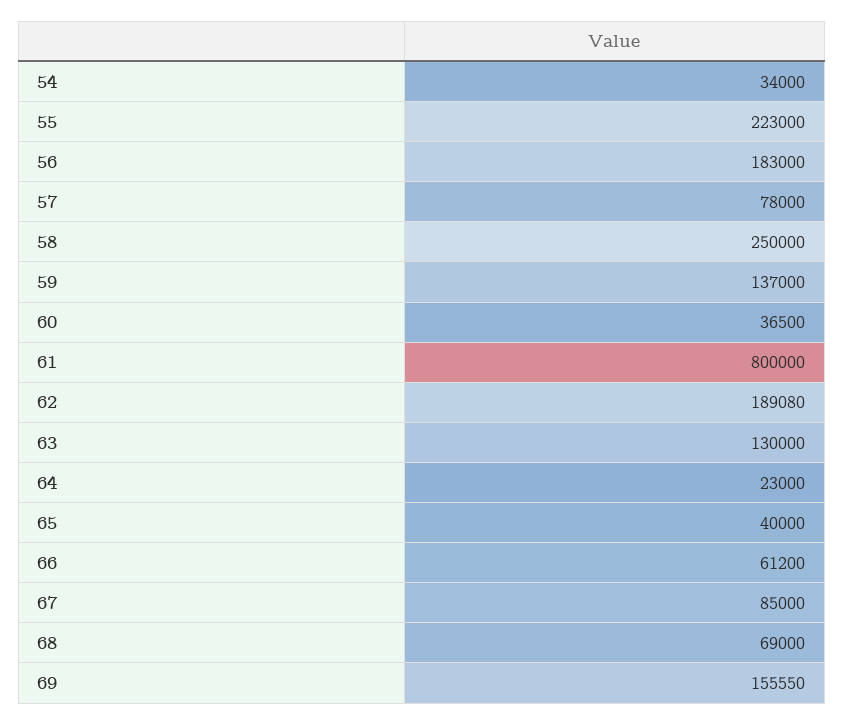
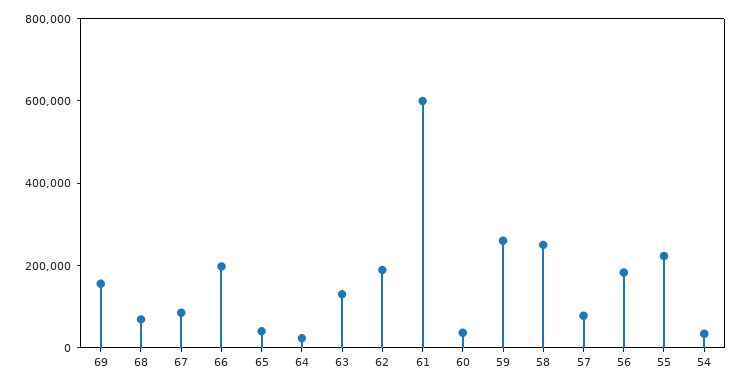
  {
    "54": 34000,
    "55": 223000,
    "56": 183000,
    "57": 78000,
    "58": 250000,
-   "59": 137000,
+   "59": 250000,
    "60": 36500,
-   "61": 800000,
+   "61": 600000,
    "62": 189080,
    "63": 130000,
    "64": 23000,
    "65": 40000,
-   "66": 61200,
+   "66": 200000,
    "67": 85000,
    "68": 69000,
    "69": 155550
  }

